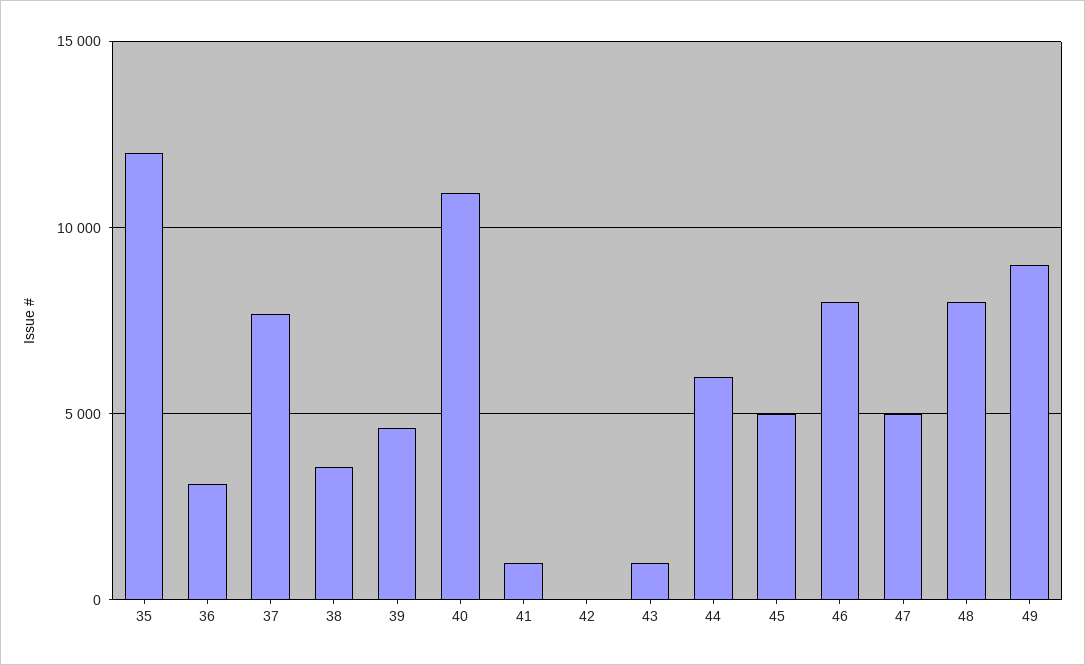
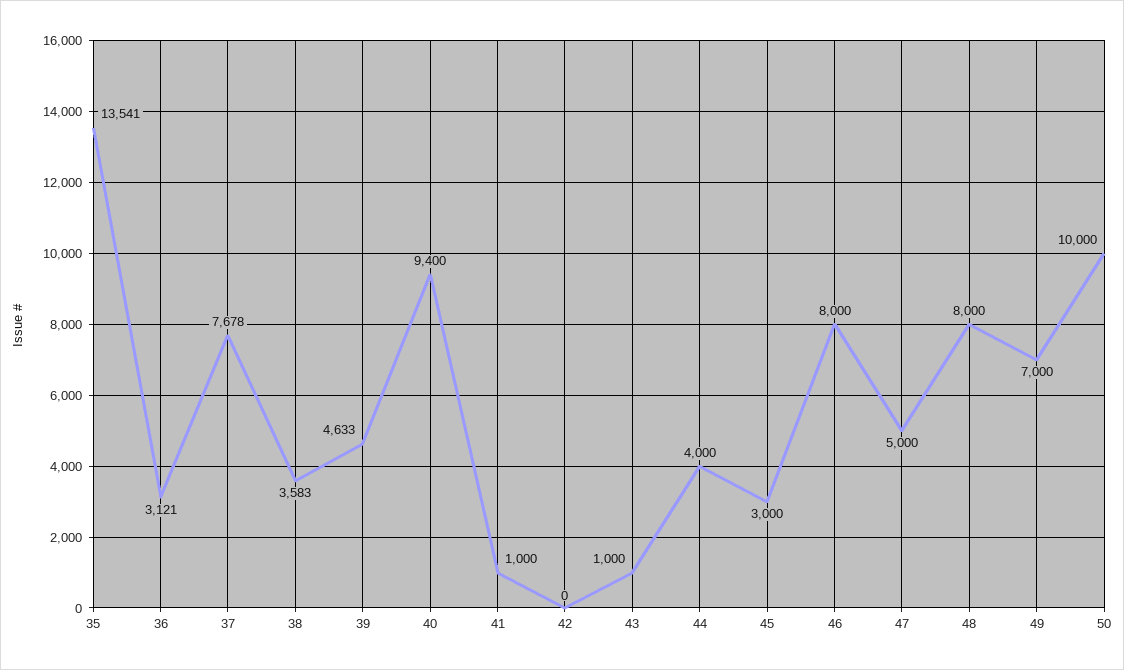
  {
-   "35": 12000,
+   "35": 13541,
    "36": 3121,
    "37": 7678,
    "38": 3583,
    "39": 4633,
-   "40": 11000,
+   "40": 9400,
    "41": 1000,
    "42": 0,
    "43": 1000,
-   "44": 6000,
+   "44": 4000,
-   "45": 5000,
+   "45": 3000,
    "46": 8000,
    "47": 5000,
    "48": 8000,
-   "49": 9000
+   "49": 7000,
+   "50": 10000
  }

